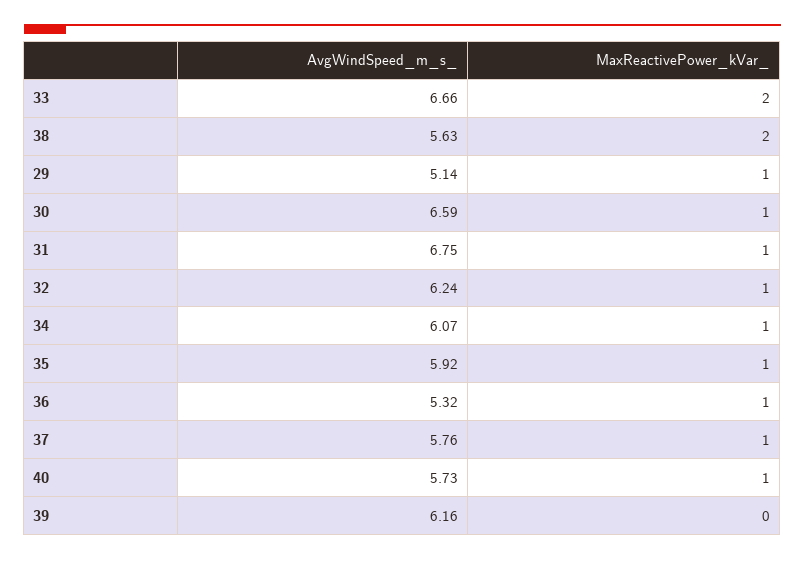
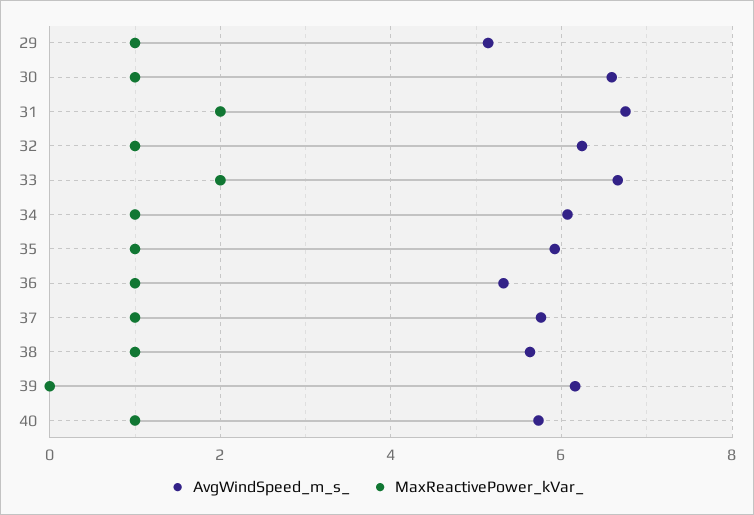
  {
    "AvgWindSpeed_m_s_": {
      "33": 6.66,
      "38": 5.63,
      "29": 5.14,
      "30": 6.59,
      "31": 6.75,
      "32": 6.24,
      "34": 6.07,
      "35": 5.92,
      "36": 5.32,
      "37": 5.76,
      "40": 5.73,
      "39": 6.16
    },
    "MaxReactivePower_kVar_": {
      "33": 2,
-     "38": 2,
+     "38": 1,
      "29": 1,
      "30": 1,
-     "31": 1,
+     "31": 2,
      "32": 1,
      "34": 1,
      "35": 1,
      "36": 1,
      "37": 1,
      "40": 1,
      "39": 0
    }
  }

